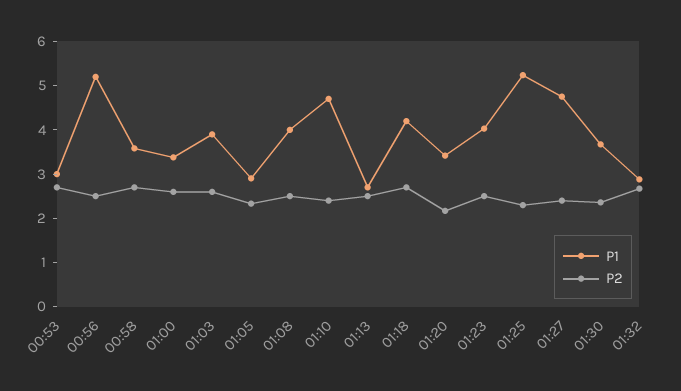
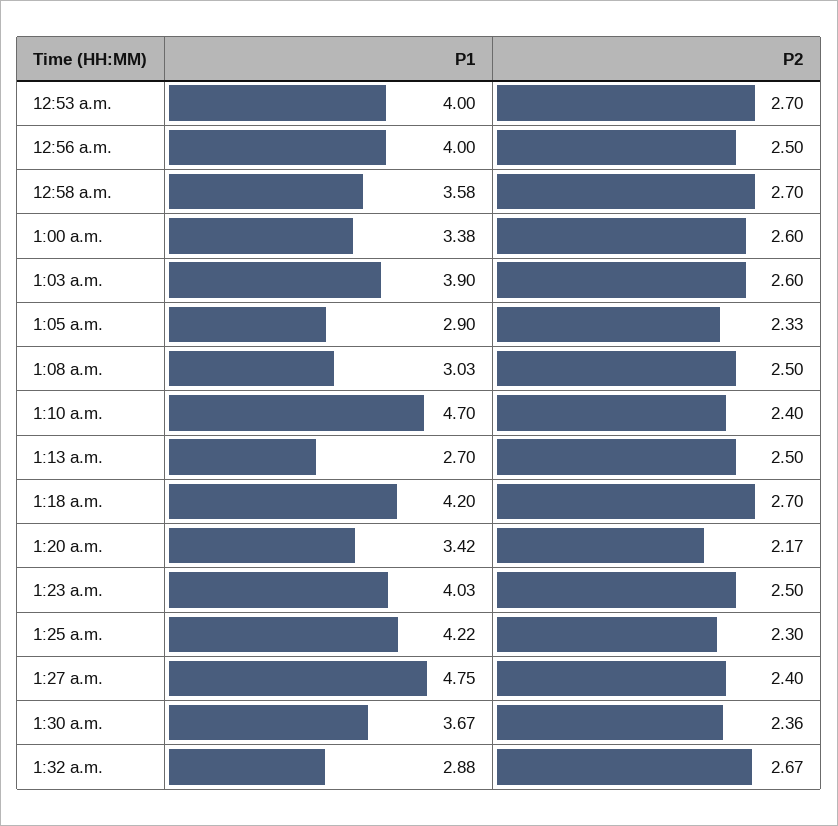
  {
    "P1": {
-     "00:53": 3,
+     "00:53": 4,
-     "00:56": 5.2,
+     "00:56": 4,
      "00:58": 3.58,
      "01:00": 3.38,
      "01:03": 3.9,
      "01:05": 2.9,
-     "01:08": 4,
+     "01:08": 3.03,
      "01:10": 4.7,
      "01:13": 2.7,
      "01:18": 4.2,
      "01:20": 3.42,
      "01:23": 4.03,
-     "01:25": 5.2,
+     "01:25": 4.22,
      "01:27": 4.75,
      "01:30": 3.67,
      "01:32": 2.88
    },
    "P2": {
      "00:53": 2.7,
      "00:56": 2.5,
      "00:58": 2.7,
      "01:00": 2.6,
      "01:03": 2.6,
      "01:05": 2.33,
      "01:08": 2.5,
      "01:10": 2.4,
      "01:13": 2.5,
      "01:18": 2.7,
      "01:20": 2.17,
      "01:23": 2.5,
      "01:25": 2.3,
      "01:27": 2.4,
      "01:30": 2.36,
      "01:32": 2.67
    }
  }

